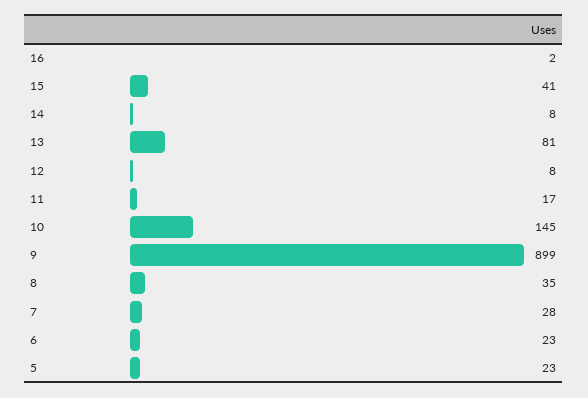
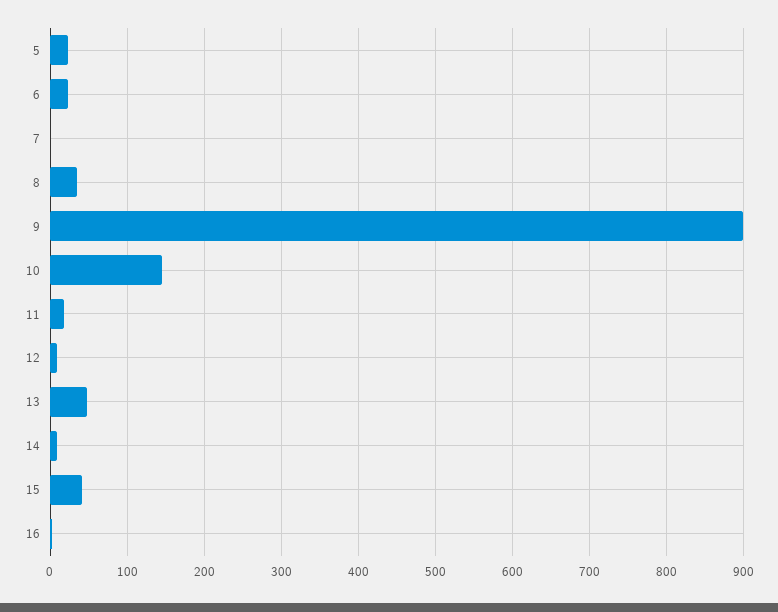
  {
    "16": 2,
    "15": 41,
    "14": 8,
-   "13": 81,
+   "13": 50,
    "12": 8,
    "11": 17,
    "10": 145,
    "9": 899,
    "8": 35,
-   "7": 28,
+   "7": 0,
    "6": 23,
    "5": 23
  }

